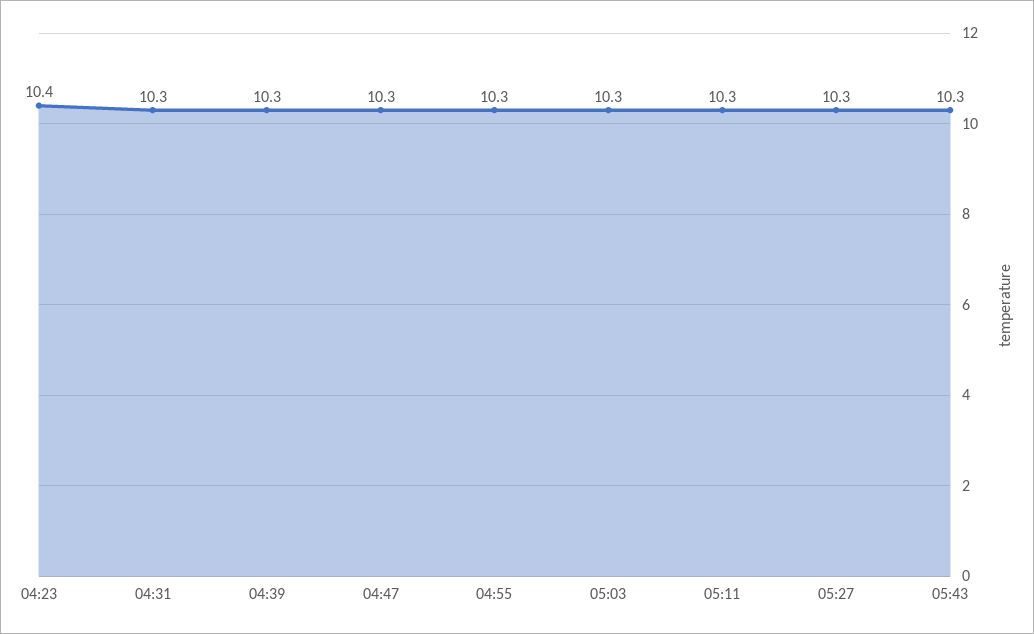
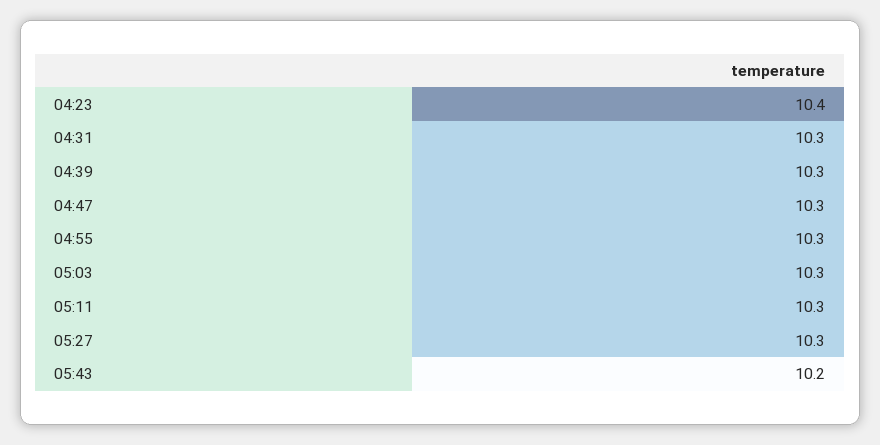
  {
    "04:23": 10.4,
    "04:31": 10.3,
    "04:39": 10.3,
    "04:47": 10.3,
    "04:55": 10.3,
    "05:03": 10.3,
    "05:11": 10.3,
    "05:27": 10.3,
-   "05:43": 10.3
+   "05:43": 10.2
  }

